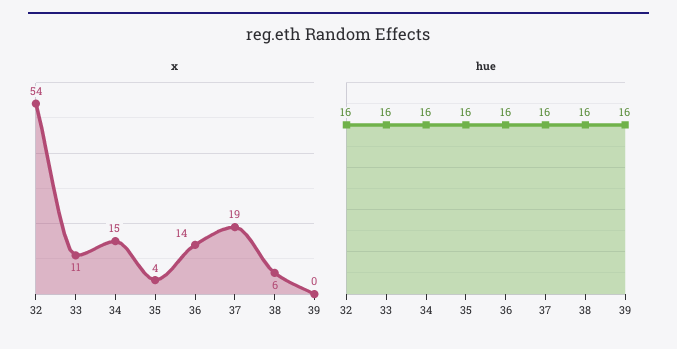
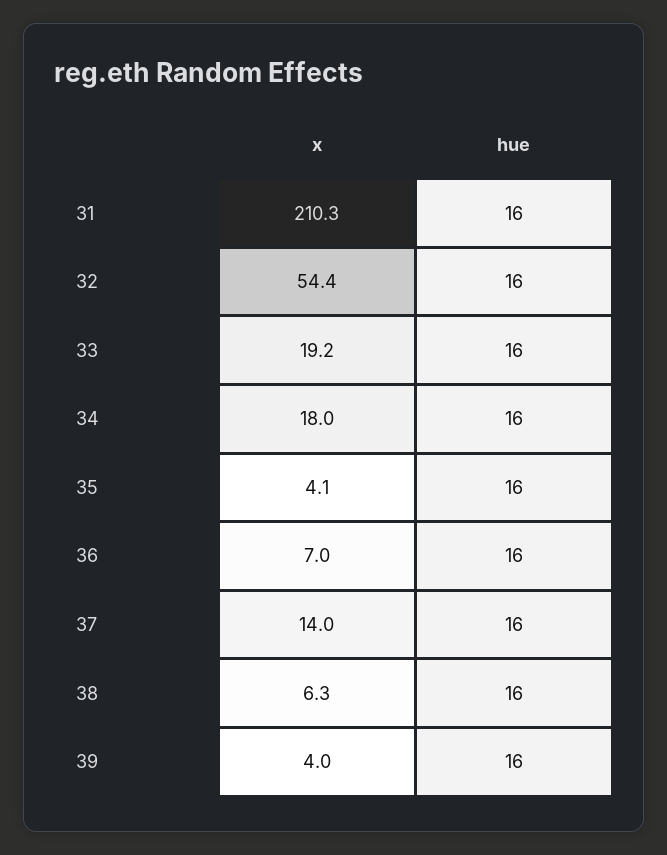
  {
    "x": {
      "32": 54.4,
-     "33": 11,
+     "33": 19.2,
-     "34": 15,
+     "34": 18,
      "35": 4.1,
-     "36": 14,
+     "36": 7,
-     "37": 19,
+     "37": 14,
      "38": 6.3,
-     "39": 0
+     "39": 4,
+     "31": 210.3
    },
    "hue": {
      "32": 16,
      "33": 16,
      "34": 16,
      "35": 16,
      "36": 16,
      "37": 16,
      "38": 16,
-     "39": 16
+     "39": 16,
+     "31": 16
    }
  }

